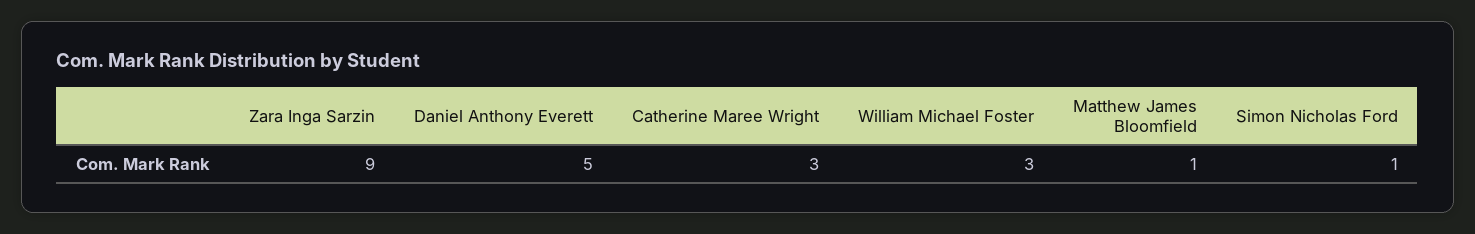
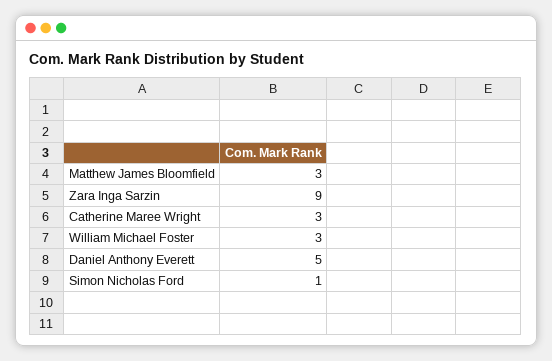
  {
    "Zara Inga Sarzin": 9,
    "Daniel Anthony Everett": 5,
    "Catherine Maree Wright": 3,
    "William Michael Foster": 3,
-   "Matthew James Bloomfield": 1,
+   "Matthew James Bloomfield": 3,
    "Simon Nicholas Ford": 1
  }

